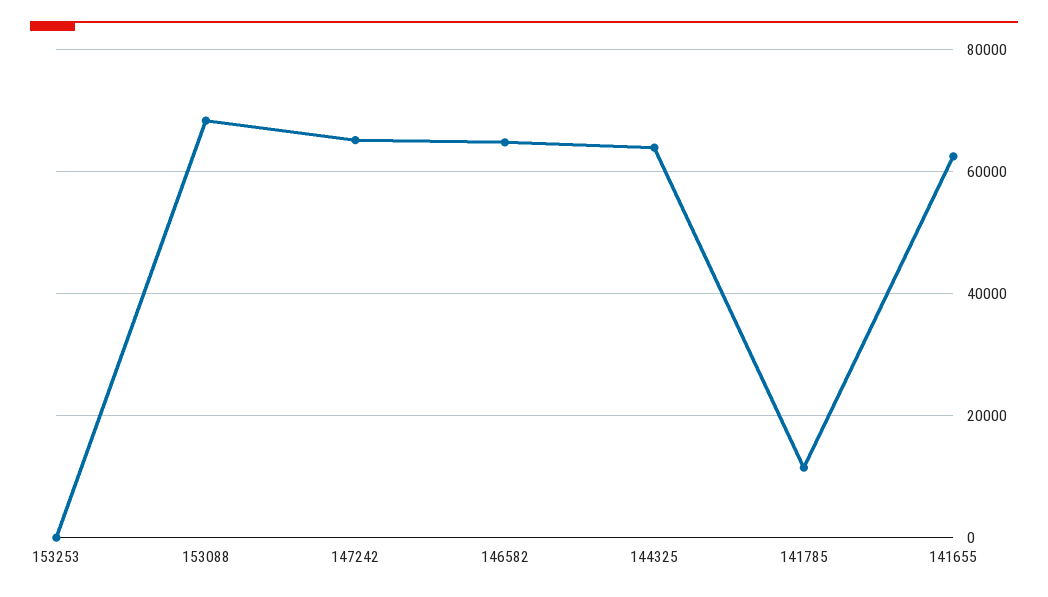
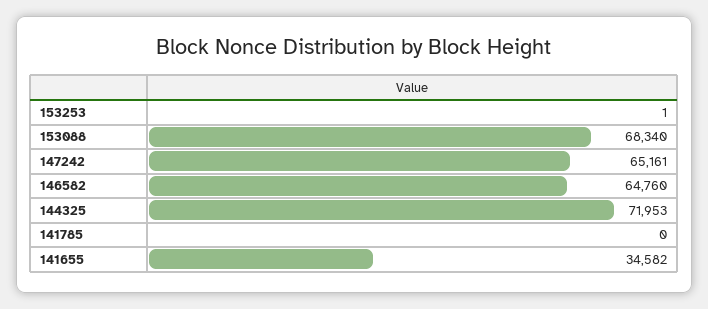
  {
    "153253": 1,
    "153088": 68340,
    "147242": 65161,
    "146582": 64760,
-   "144325": 64000,
+   "144325": 71953,
-   "141785": 12000,
+   "141785": 0,
-   "141655": 62000
+   "141655": 34582
  }

